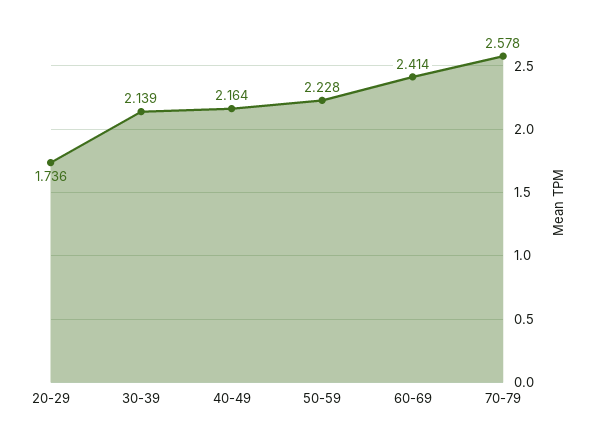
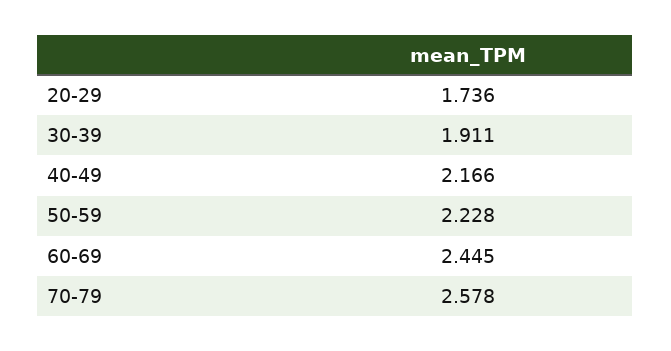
  {
    "20-29": 1.736,
-   "30-39": 2.139,
+   "30-39": 1.911,
-   "40-49": 2.164,
+   "40-49": 2.166,
    "50-59": 2.228,
-   "60-69": 2.414,
+   "60-69": 2.445,
    "70-79": 2.578
  }

